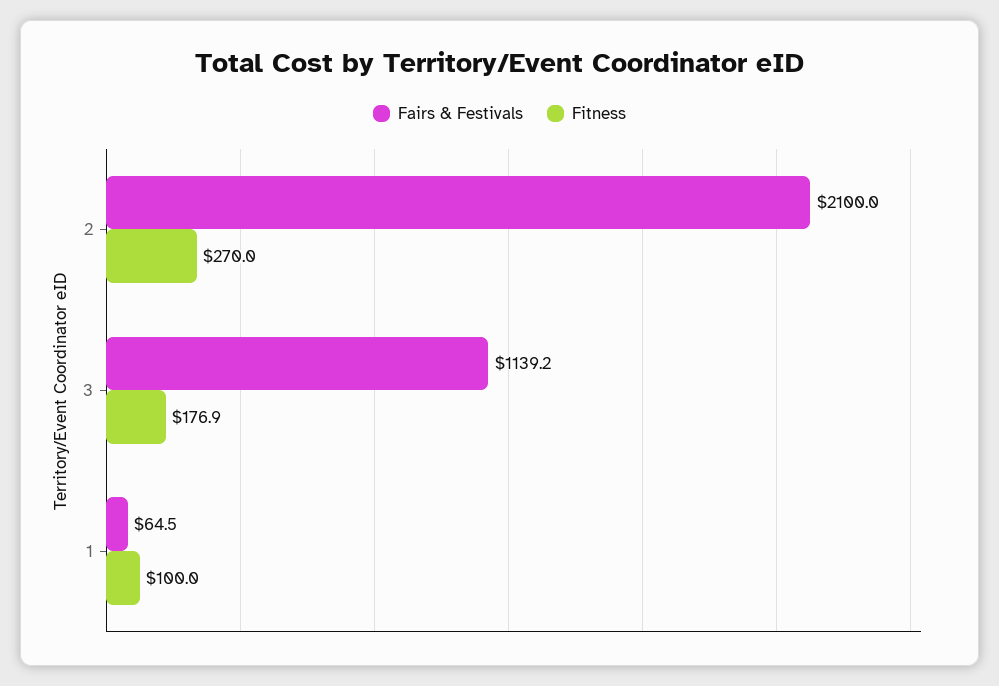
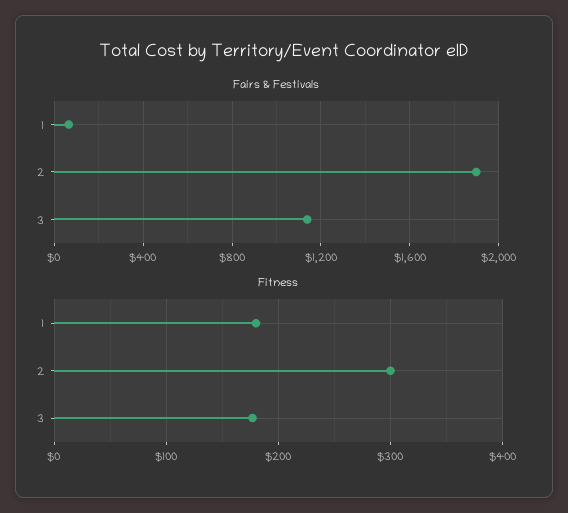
  {
    "Fairs & Festivals": {
-     "2": 2100,
+     "2": 1900,
      "3": 1139.2,
      "1": 64.5
    },
    "Fitness": {
-     "2": 270,
+     "2": 300,
      "3": 176.9,
-     "1": 100
+     "1": 180
    }
  }

